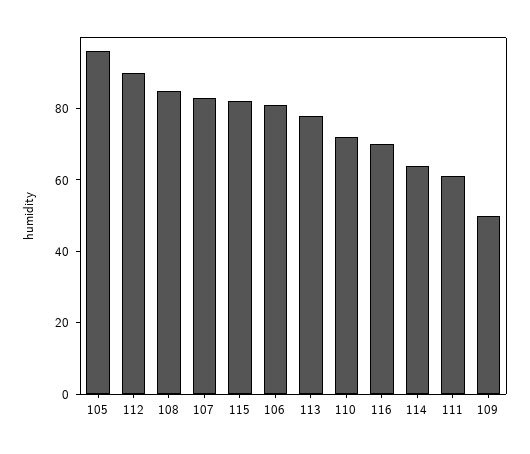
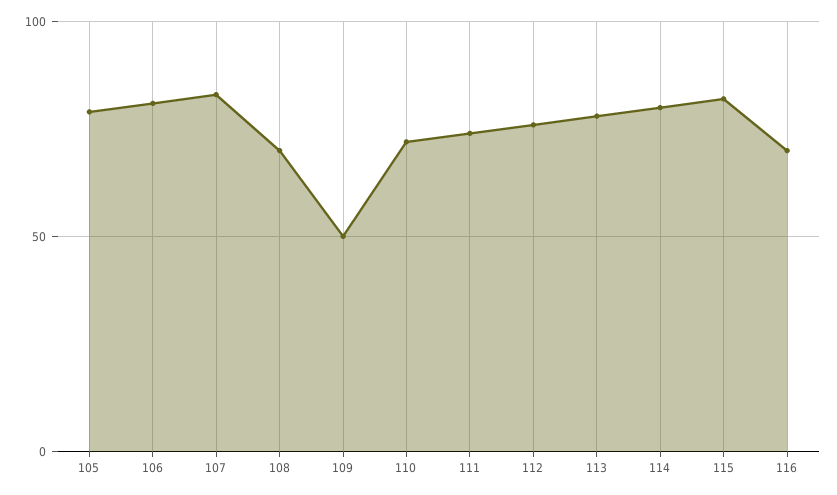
  {
-   "105": 95,
+   "105": 80,
-   "112": 90,
+   "112": 75,
-   "108": 85,
+   "108": 70,
    "107": 85,
    "115": 80,
    "106": 80,
    "113": 80,
    "110": 70,
    "116": 70,
-   "114": 65,
+   "114": 80,
-   "111": 60,
+   "111": 75,
    "109": 50
  }

